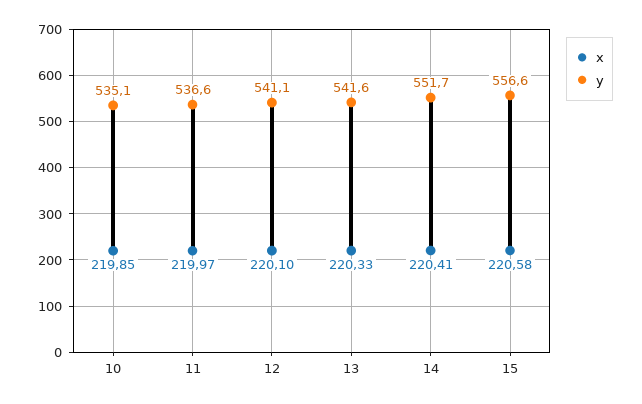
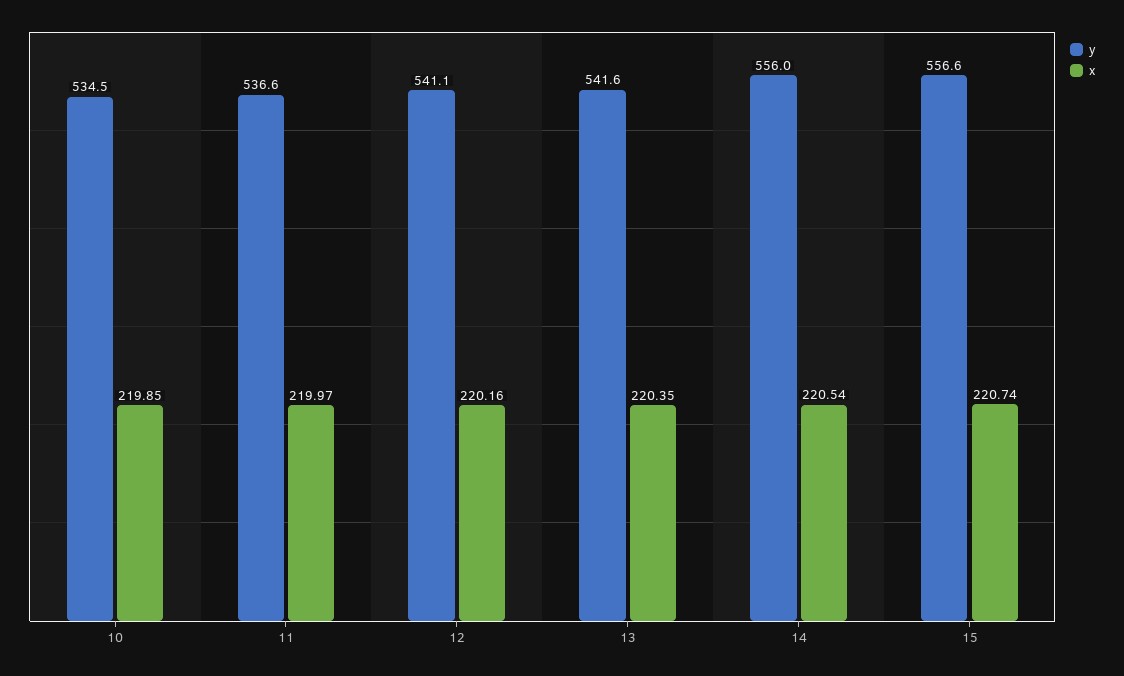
  {
    "x": {
      "10": 219.85,
      "11": 219.97,
-     "12": 220.1,
+     "12": 220.16,
-     "13": 220.33,
+     "13": 220.35,
-     "14": 220.41,
+     "14": 220.54,
-     "15": 220.58
+     "15": 220.74
    },
    "y": {
-     "10": 535.1,
+     "10": 534.5,
      "11": 536.6,
      "12": 541.1,
      "13": 541.6,
-     "14": 551.7,
+     "14": 556,
      "15": 556.6
    }
  }

